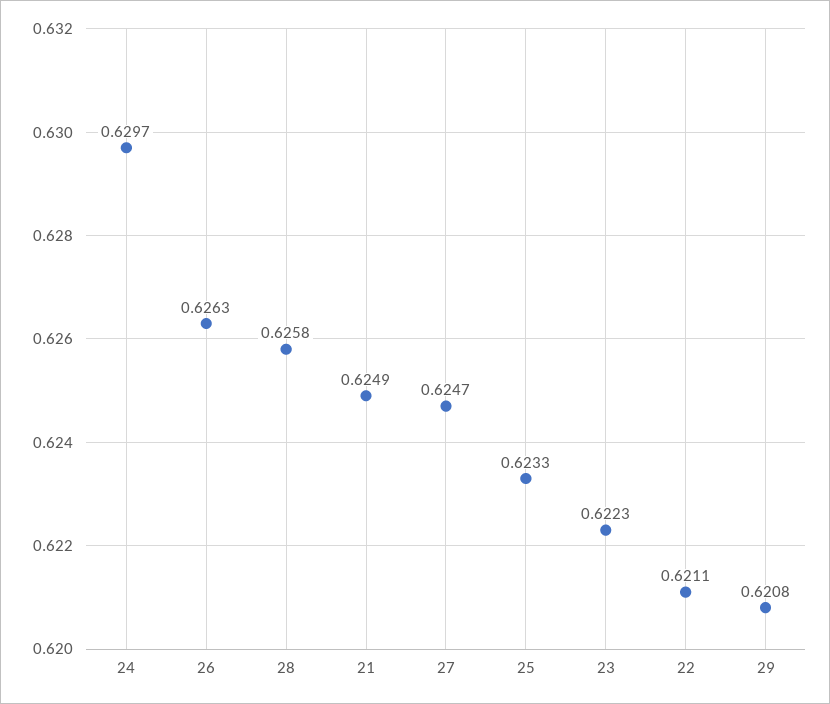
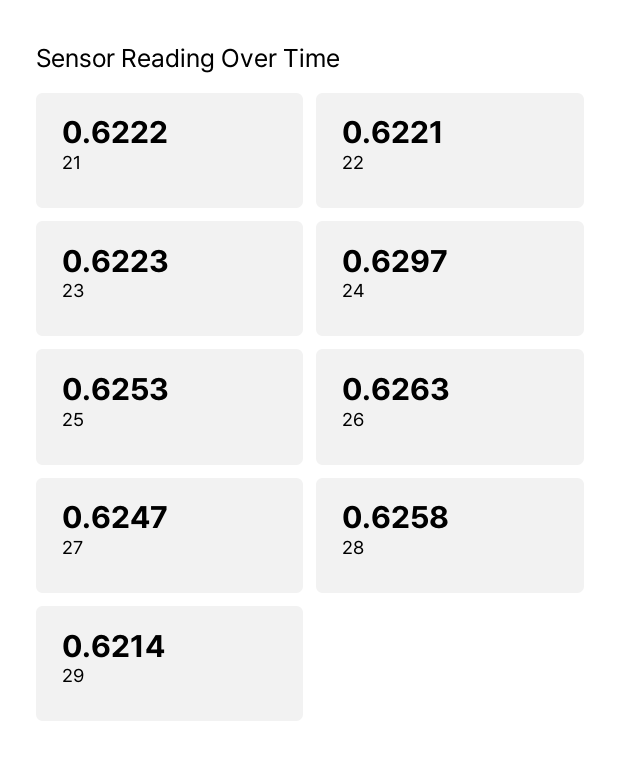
  {
    "24": 0.6297,
    "26": 0.6263,
    "28": 0.6258,
-   "21": 0.6249,
+   "21": 0.6222,
    "27": 0.6247,
-   "25": 0.6233,
+   "25": 0.6253,
    "23": 0.6223,
-   "22": 0.6211,
+   "22": 0.6221,
-   "29": 0.6208
+   "29": 0.6214
  }

